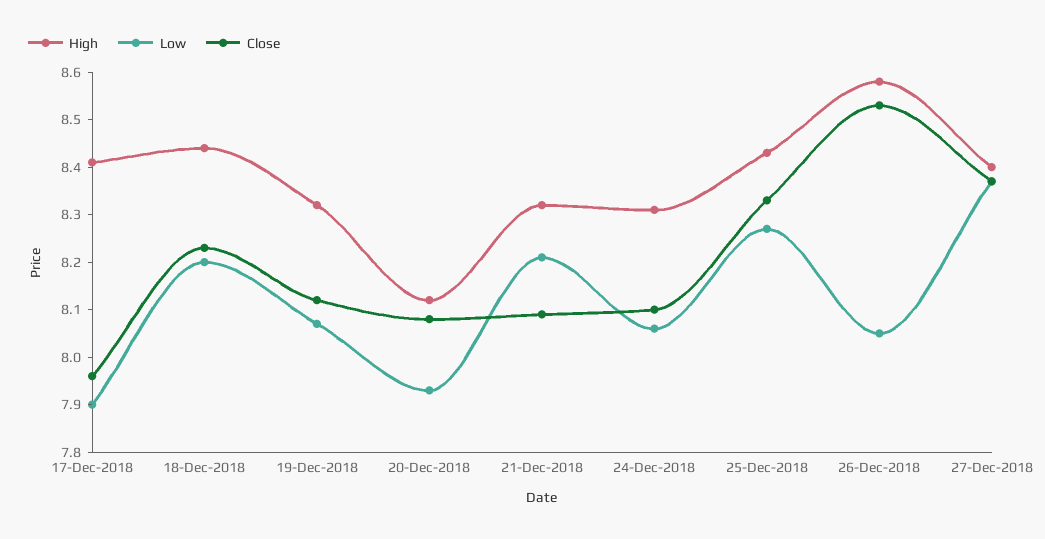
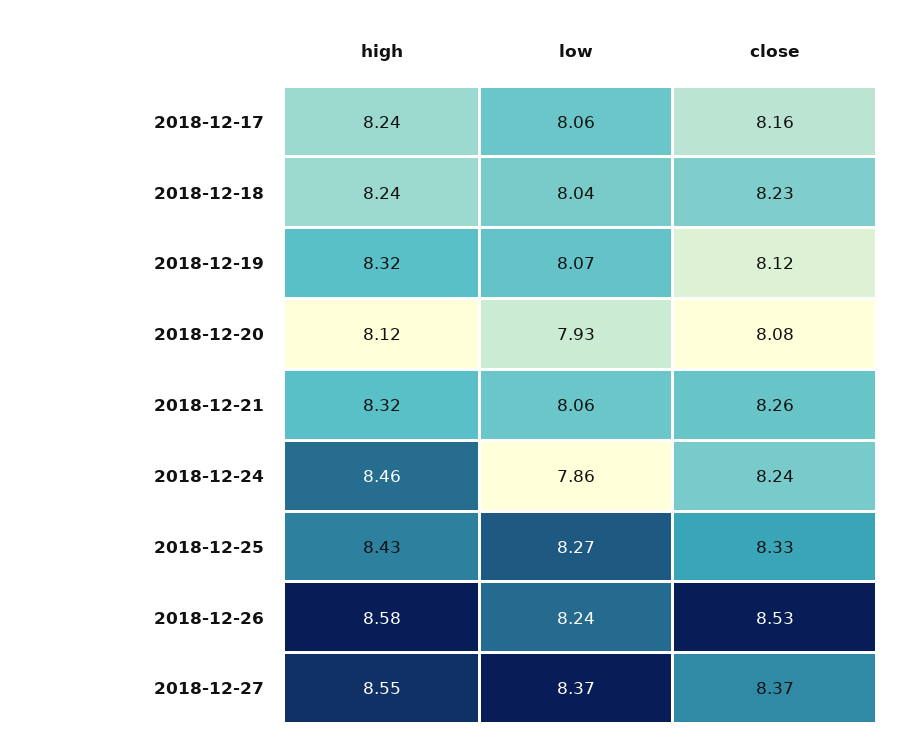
  {
    "High": {
-     "17-Dec-2018": 8.4,
+     "17-Dec-2018": 8.24,
-     "18-Dec-2018": 8.45,
+     "18-Dec-2018": 8.24,
      "19-Dec-2018": 8.32,
      "20-Dec-2018": 8.12,
      "21-Dec-2018": 8.32,
-     "24-Dec-2018": 8.3,
+     "24-Dec-2018": 8.46,
      "25-Dec-2018": 8.43,
      "26-Dec-2018": 8.58,
-     "27-Dec-2018": 8.4
+     "27-Dec-2018": 8.55
    },
    "Low": {
-     "17-Dec-2018": 7.9,
+     "17-Dec-2018": 8.06,
-     "18-Dec-2018": 8.2,
+     "18-Dec-2018": 8.04,
      "19-Dec-2018": 8.07,
      "20-Dec-2018": 7.93,
-     "21-Dec-2018": 8.2,
+     "21-Dec-2018": 8.06,
-     "24-Dec-2018": 8.05,
+     "24-Dec-2018": 7.86,
      "25-Dec-2018": 8.27,
-     "26-Dec-2018": 8.05,
+     "26-Dec-2018": 8.24,
      "27-Dec-2018": 8.37
    },
    "Close": {
-     "17-Dec-2018": 7.95,
+     "17-Dec-2018": 8.16,
      "18-Dec-2018": 8.23,
      "19-Dec-2018": 8.12,
      "20-Dec-2018": 8.08,
-     "21-Dec-2018": 8.1,
+     "21-Dec-2018": 8.26,
-     "24-Dec-2018": 8.1,
+     "24-Dec-2018": 8.24,
      "25-Dec-2018": 8.33,
      "26-Dec-2018": 8.53,
      "27-Dec-2018": 8.37
    }
  }

